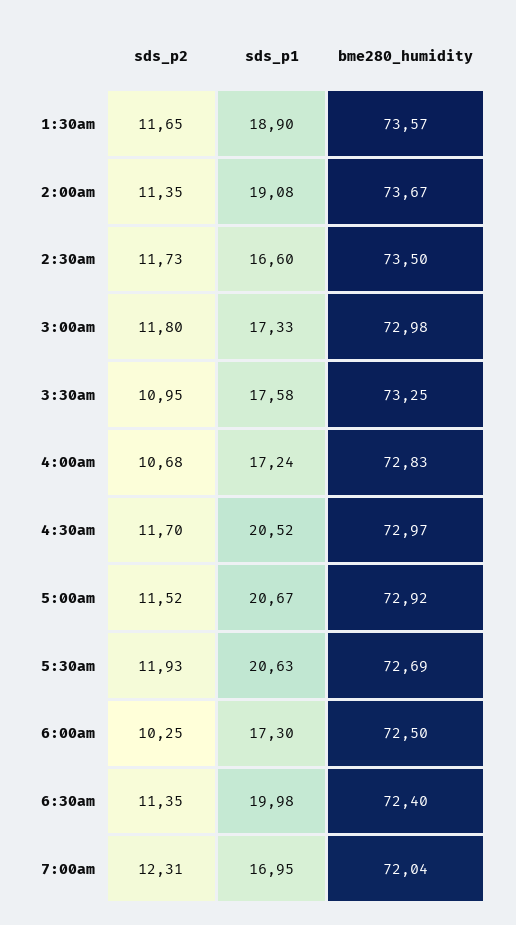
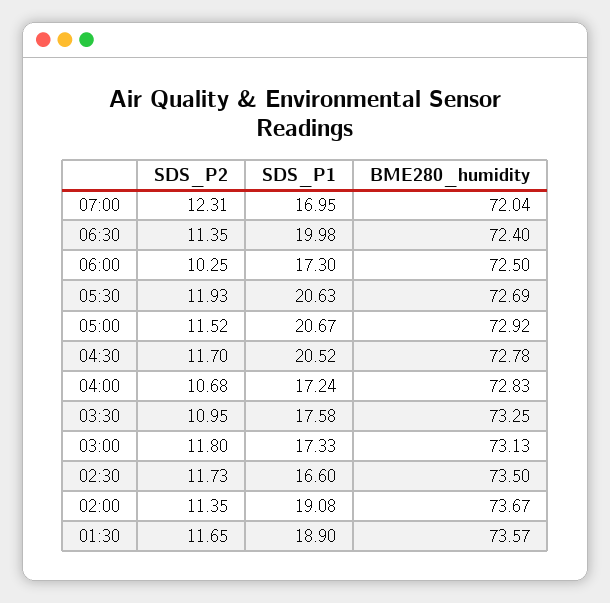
  {
    "sds_p2": {
      "1:30am": 11.65,
      "2:00am": 11.35,
      "2:30am": 11.73,
      "3:00am": 11.8,
      "3:30am": 10.95,
      "4:00am": 10.68,
      "4:30am": 11.7,
      "5:00am": 11.52,
      "5:30am": 11.93,
      "6:00am": 10.25,
      "6:30am": 11.35,
      "7:00am": 12.31
    },
    "sds_p1": {
      "1:30am": 18.9,
      "2:00am": 19.08,
      "2:30am": 16.6,
      "3:00am": 17.33,
      "3:30am": 17.58,
      "4:00am": 17.24,
      "4:30am": 20.52,
      "5:00am": 20.67,
      "5:30am": 20.63,
      "6:00am": 17.3,
      "6:30am": 19.98,
      "7:00am": 16.95
    },
    "bme280_humidity": {
      "1:30am": 73.57,
      "2:00am": 73.67,
      "2:30am": 73.5,
-     "3:00am": 72.98,
+     "3:00am": 73.13,
      "3:30am": 73.25,
      "4:00am": 72.83,
-     "4:30am": 72.97,
+     "4:30am": 72.78,
      "5:00am": 72.92,
      "5:30am": 72.69,
      "6:00am": 72.5,
      "6:30am": 72.4,
      "7:00am": 72.04
    }
  }

